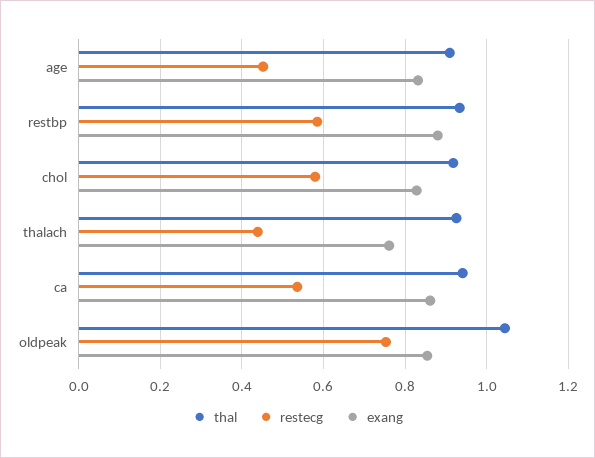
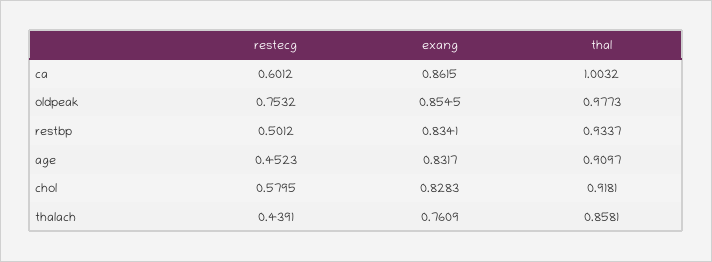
  {
    "thal": {
      "age": 0.9097,
      "restbp": 0.9337,
      "chol": 0.9181,
-     "thalach": 0.92,
+     "thalach": 0.8581,
-     "ca": 0.94,
+     "ca": 1.0032,
-     "oldpeak": 1.04
+     "oldpeak": 0.9773
    },
    "restecg": {
      "age": 0.4523,
-     "restbp": 0.58,
+     "restbp": 0.5012,
      "chol": 0.5795,
      "thalach": 0.4391,
-     "ca": 0.54,
+     "ca": 0.6012,
      "oldpeak": 0.7532
    },
    "exang": {
      "age": 0.8317,
-     "restbp": 0.88,
+     "restbp": 0.8341,
      "chol": 0.8283,
      "thalach": 0.7609,
      "ca": 0.8615,
      "oldpeak": 0.8545
    }
  }

